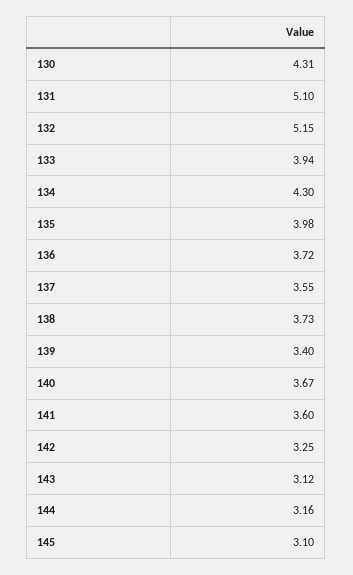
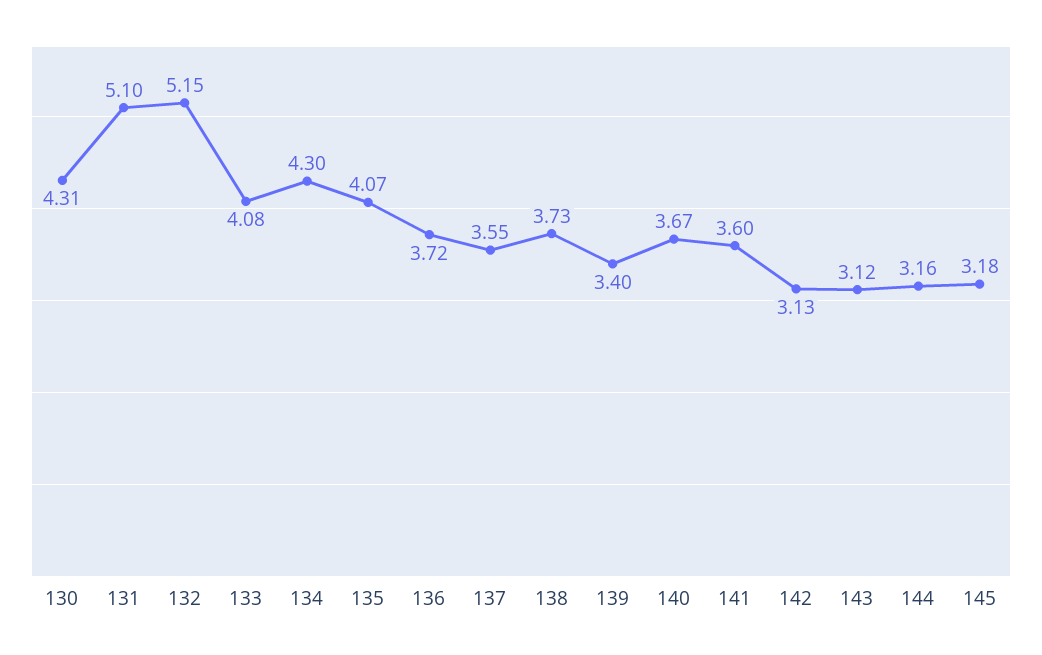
  {
    "130": 4.31,
    "131": 5.1,
    "132": 5.15,
-   "133": 3.94,
+   "133": 4.08,
    "134": 4.3,
-   "135": 3.98,
+   "135": 4.07,
    "136": 3.72,
    "137": 3.55,
    "138": 3.73,
    "139": 3.4,
    "140": 3.67,
    "141": 3.6,
-   "142": 3.25,
+   "142": 3.13,
    "143": 3.12,
    "144": 3.16,
-   "145": 3.1
+   "145": 3.18
  }

